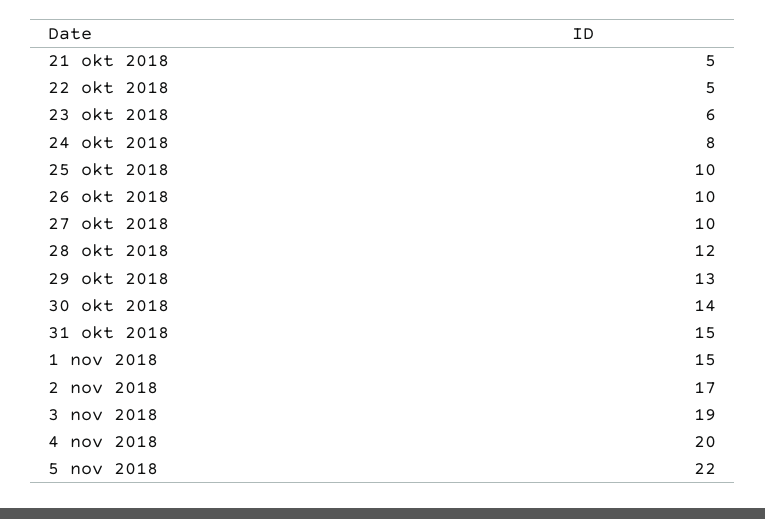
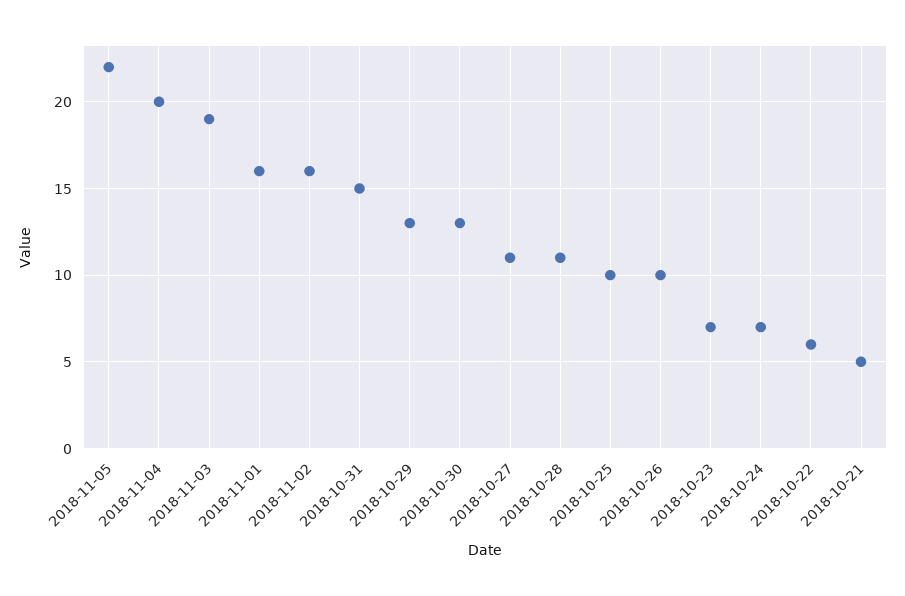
  {
    "21 okt 2018": 5,
-   "22 okt 2018": 5,
+   "22 okt 2018": 6,
-   "23 okt 2018": 6,
+   "23 okt 2018": 7,
-   "24 okt 2018": 8,
+   "24 okt 2018": 7,
    "25 okt 2018": 10,
    "26 okt 2018": 10,
-   "27 okt 2018": 10,
+   "27 okt 2018": 11,
-   "28 okt 2018": 12,
+   "28 okt 2018": 11,
    "29 okt 2018": 13,
-   "30 okt 2018": 14,
+   "30 okt 2018": 13,
    "31 okt 2018": 15,
-   "1 nov 2018": 15,
+   "1 nov 2018": 16,
-   "2 nov 2018": 17,
+   "2 nov 2018": 16,
    "3 nov 2018": 19,
    "4 nov 2018": 20,
    "5 nov 2018": 22
  }

